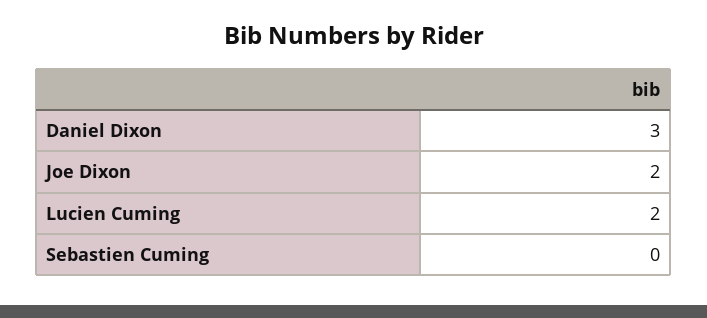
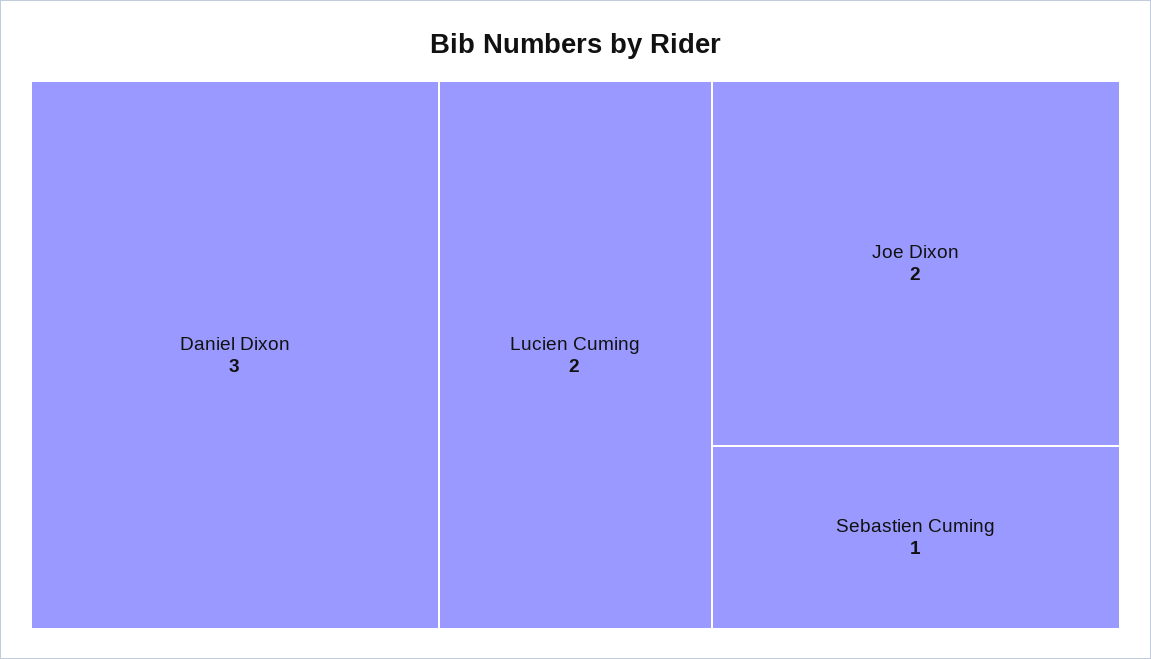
  {
    "Daniel Dixon": 3,
    "Joe Dixon": 2,
    "Lucien Cuming": 2,
-   "Sebastien Cuming": 0
+   "Sebastien Cuming": 1
  }

